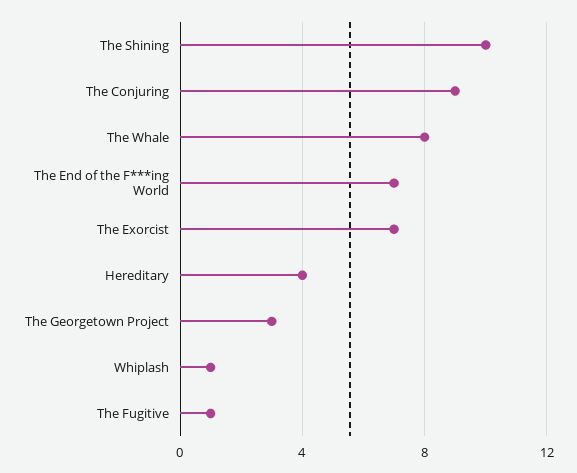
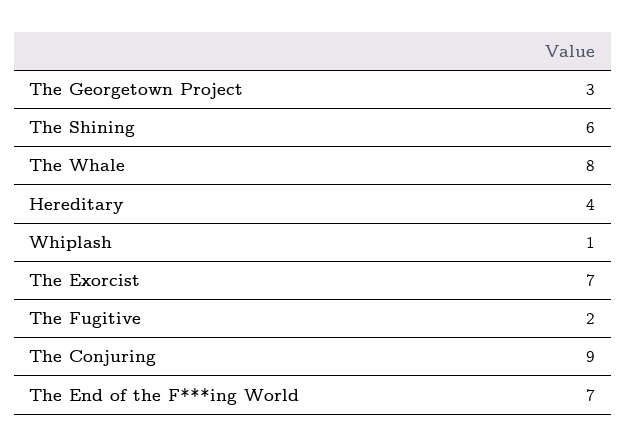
  {
-   "The Shining": 10,
+   "The Shining": 6,
    "The Conjuring": 9,
    "The Whale": 8,
    "The End of the F***ing World": 7,
    "The Exorcist": 7,
    "Hereditary": 4,
    "The Georgetown Project": 3,
    "Whiplash": 1,
-   "The Fugitive": 1
+   "The Fugitive": 2
  }

